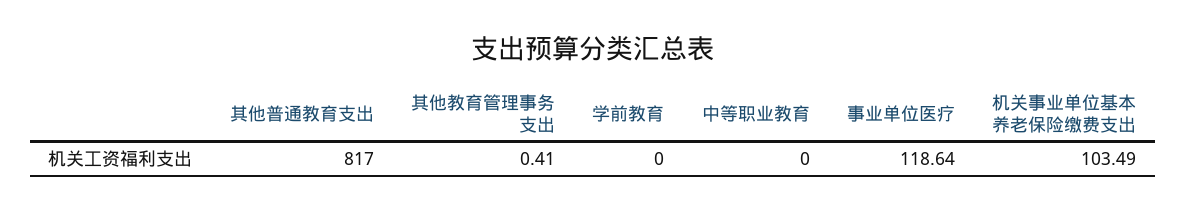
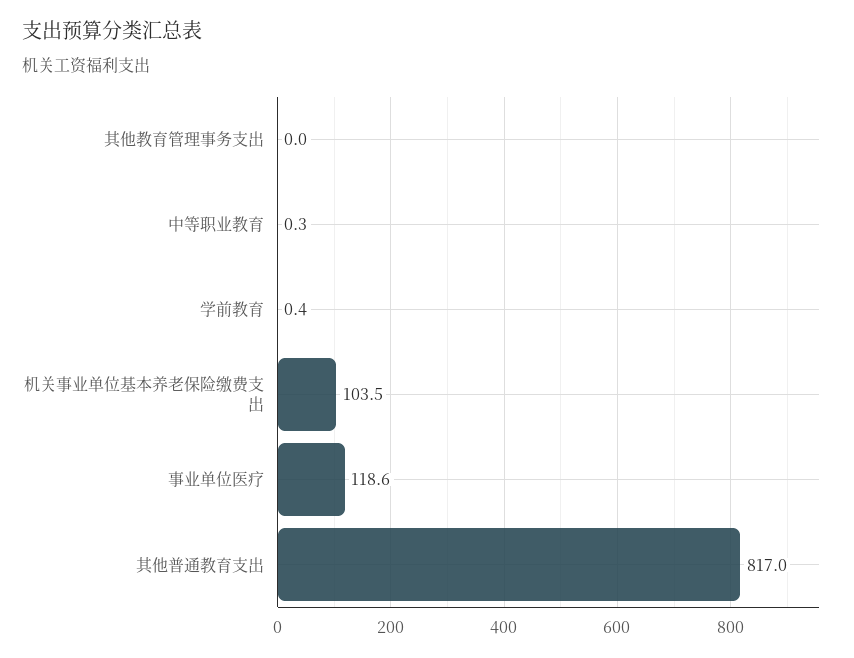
  {
    "其他普通教育支出": 817,
-   "其他教育管理事务支出": 0.41,
+   "其他教育管理事务支出": 0,
-   "学前教育": 0,
+   "学前教育": 0.4,
-   "中等职业教育": 0,
+   "中等职业教育": 0.3,
    "事业单位医疗": 118.64,
    "机关事业单位基本养老保险缴费支出": 103.49
  }

